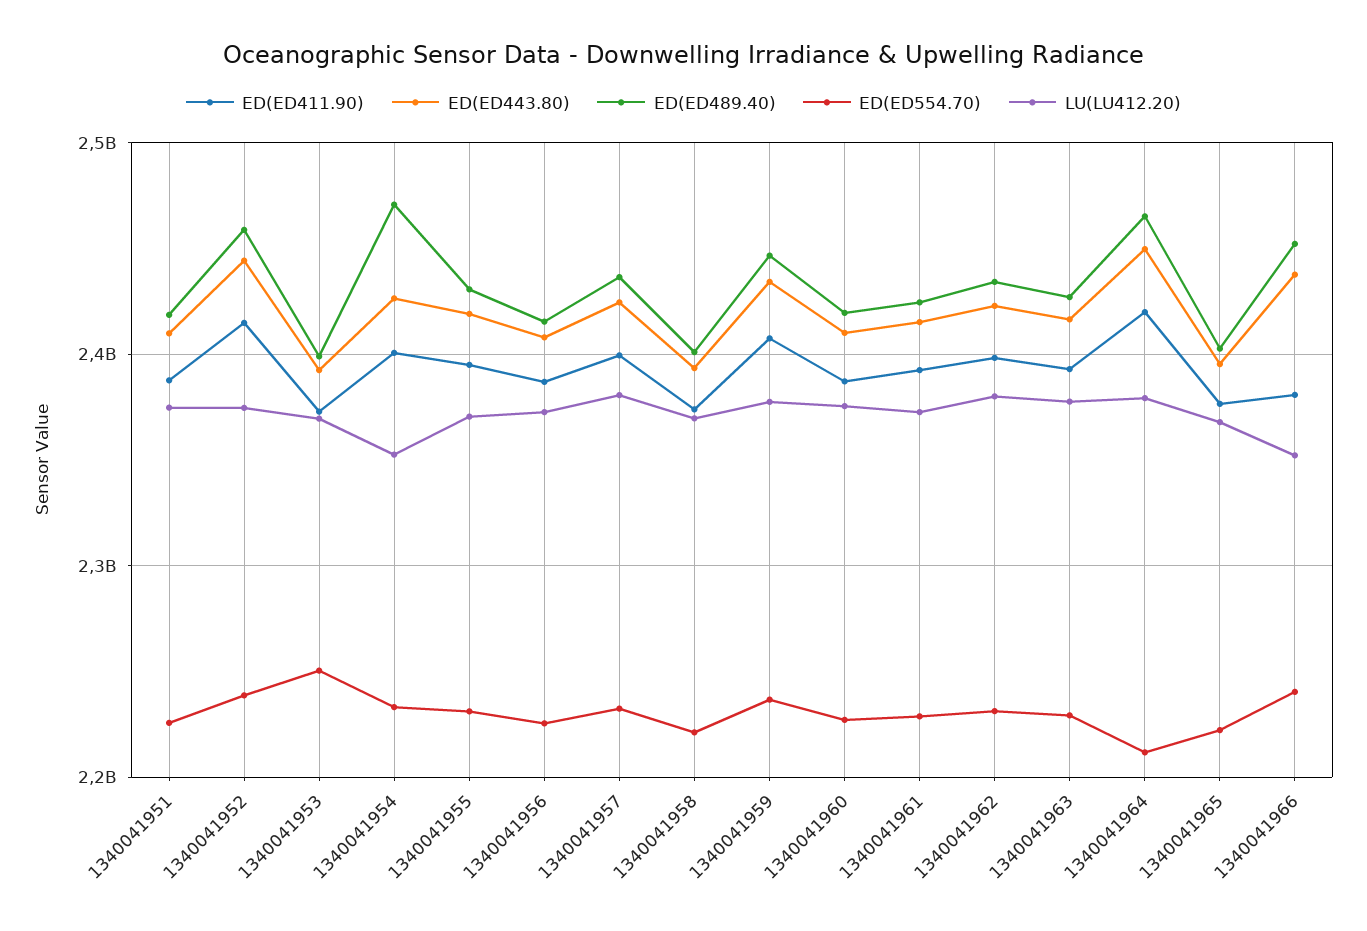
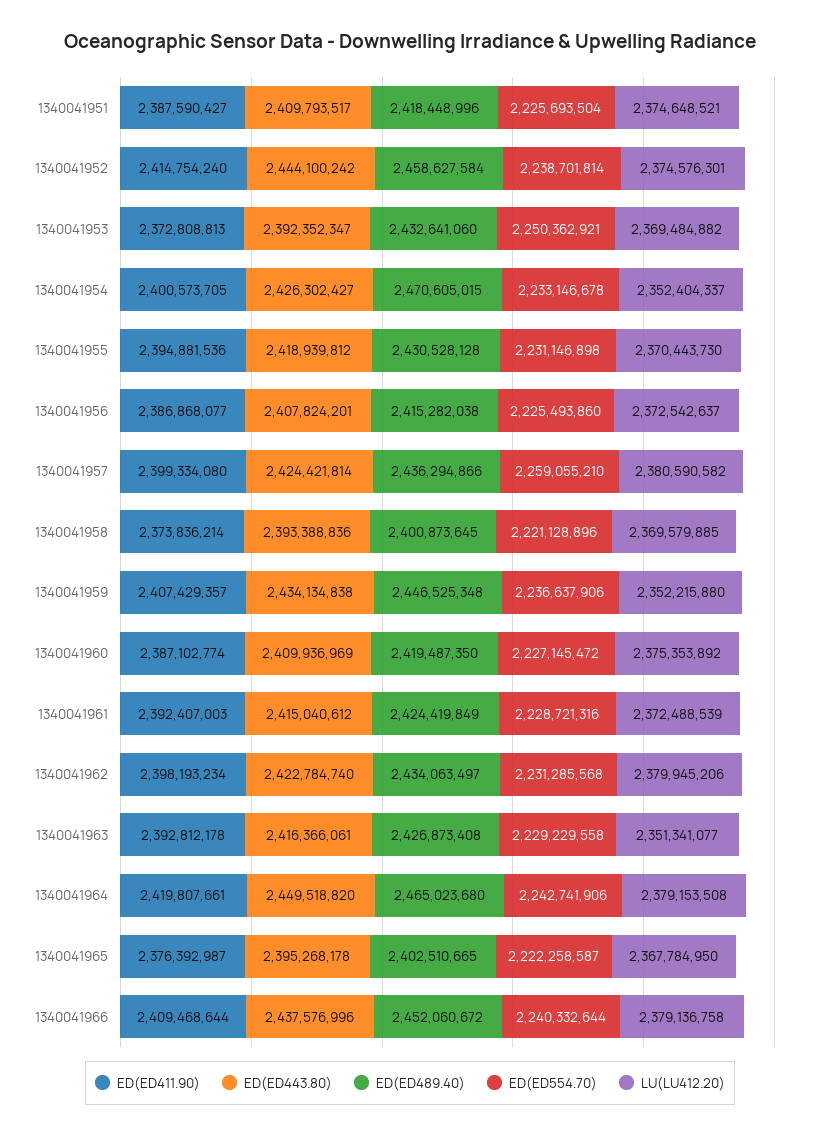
  {
    "ED(ED411.90)": {
      "1340041951": 2387590427,
      "1340041952": 2414754240,
      "1340041953": 2372808813,
      "1340041954": 2400573705,
      "1340041955": 2394881536,
      "1340041956": 2386868077,
      "1340041957": 2399334080,
      "1340041958": 2373836214,
      "1340041959": 2407429357,
      "1340041960": 2387102774,
      "1340041961": 2392407003,
      "1340041962": 2398193234,
      "1340041963": 2392812178,
      "1340041964": 2419807661,
      "1340041965": 2376392987,
-     "1340041966": 2380000000
+     "1340041966": 2409468644
    },
    "ED(ED443.80)": {
      "1340041951": 2409793517,
      "1340041952": 2444100242,
      "1340041953": 2392352347,
      "1340041954": 2426302427,
      "1340041955": 2418939812,
      "1340041956": 2407824201,
      "1340041957": 2424421814,
      "1340041958": 2393388836,
      "1340041959": 2434134838,
      "1340041960": 2409936969,
      "1340041961": 2415040612,
      "1340041962": 2422784740,
      "1340041963": 2416366061,
      "1340041964": 2449518820,
      "1340041965": 2395268178,
      "1340041966": 2437576996
    },
    "ED(ED489.40)": {
      "1340041951": 2418448996,
      "1340041952": 2458627584,
-     "1340041953": 2400000000,
+     "1340041953": 2432641060,
      "1340041954": 2470605015,
      "1340041955": 2430528128,
      "1340041956": 2415282038,
      "1340041957": 2436294866,
      "1340041958": 2400873645,
      "1340041959": 2446525348,
      "1340041960": 2419487350,
      "1340041961": 2424419849,
      "1340041962": 2434063497,
      "1340041963": 2426873408,
      "1340041964": 2465023680,
      "1340041965": 2402510665,
      "1340041966": 2452060672
    },
    "ED(ED554.70)": {
      "1340041951": 2225693504,
      "1340041952": 2238701814,
      "1340041953": 2250362921,
      "1340041954": 2233146678,
      "1340041955": 2231146898,
      "1340041956": 2225493860,
-     "1340041957": 2230000000,
+     "1340041957": 2259055210,
      "1340041958": 2221128896,
      "1340041959": 2236637906,
      "1340041960": 2227145472,
      "1340041961": 2228721316,
      "1340041962": 2231285568,
      "1340041963": 2229229558,
-     "1340041964": 2210000000,
+     "1340041964": 2242741906,
      "1340041965": 2222258587,
      "1340041966": 2240332644
    },
    "LU(LU412.20)": {
      "1340041951": 2374648521,
      "1340041952": 2374576301,
      "1340041953": 2369484882,
      "1340041954": 2352404337,
      "1340041955": 2370443730,
      "1340041956": 2372542637,
      "1340041957": 2380590582,
      "1340041958": 2369579885,
-     "1340041959": 2380000000,
+     "1340041959": 2352215880,
      "1340041960": 2375353892,
      "1340041961": 2372488539,
      "1340041962": 2379945206,
-     "1340041963": 2380000000,
+     "1340041963": 2351341077,
      "1340041964": 2379153508,
      "1340041965": 2367784950,
-     "1340041966": 2350000000
+     "1340041966": 2379136758
    }
  }

